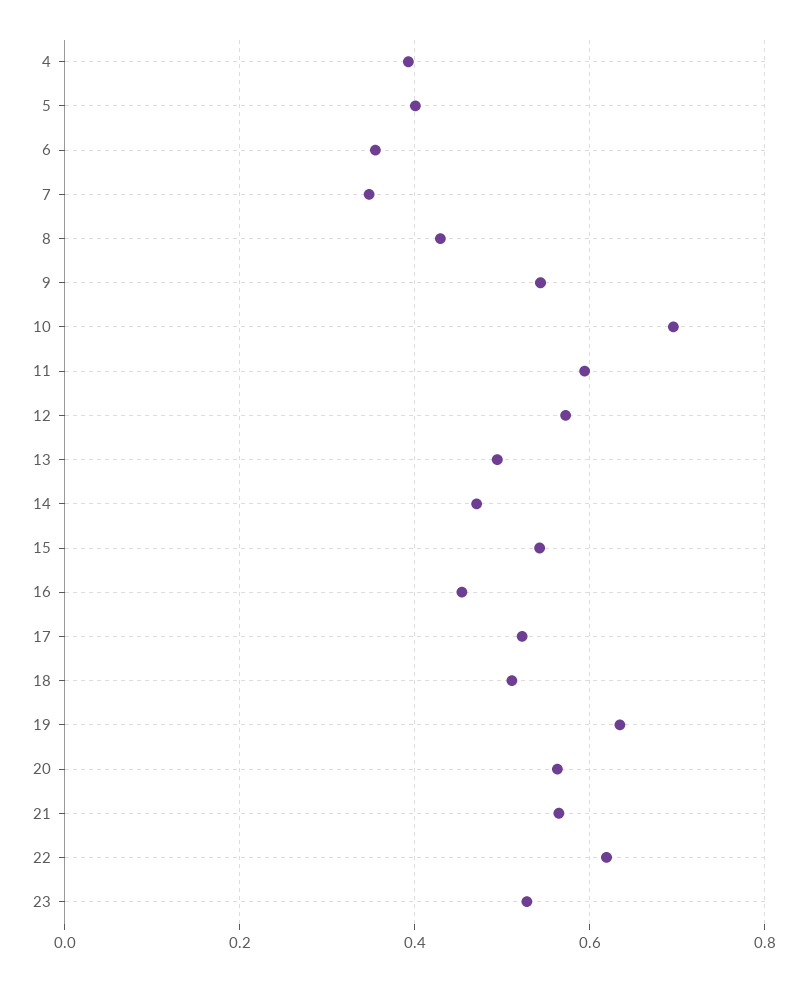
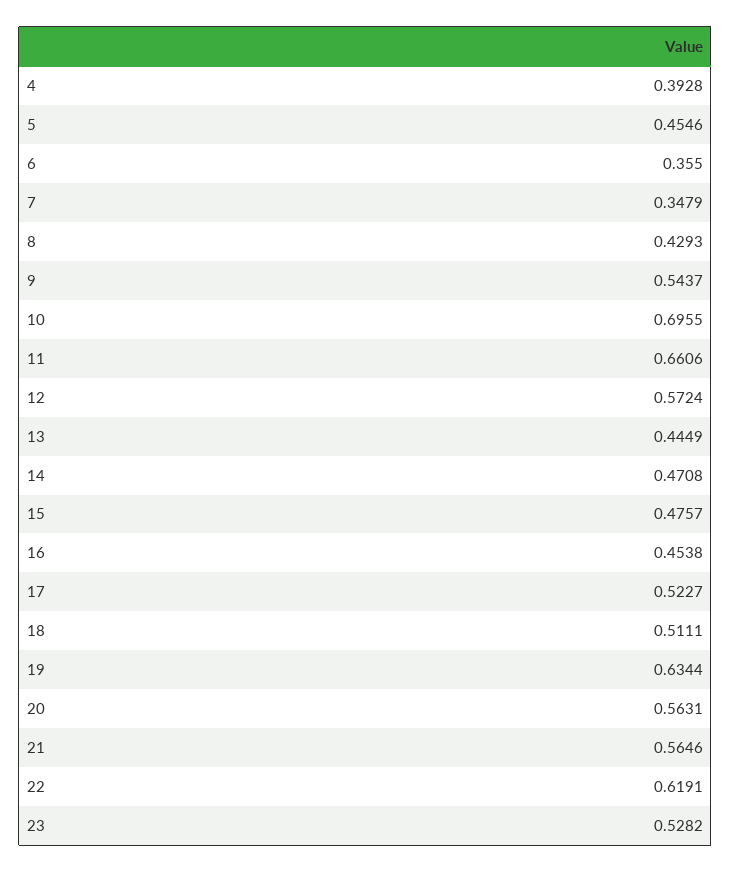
  {
    "4": 0.3928,
-   "5": 0.4,
+   "5": 0.4546,
    "6": 0.355,
    "7": 0.3479,
    "8": 0.4293,
    "9": 0.5437,
    "10": 0.6955,
-   "11": 0.6,
+   "11": 0.6606,
    "12": 0.5724,
-   "13": 0.5,
+   "13": 0.4449,
    "14": 0.4708,
-   "15": 0.54,
+   "15": 0.4757,
    "16": 0.4538,
    "17": 0.5227,
    "18": 0.5111,
    "19": 0.6344,
    "20": 0.5631,
    "21": 0.5646,
    "22": 0.6191,
    "23": 0.5282
  }

